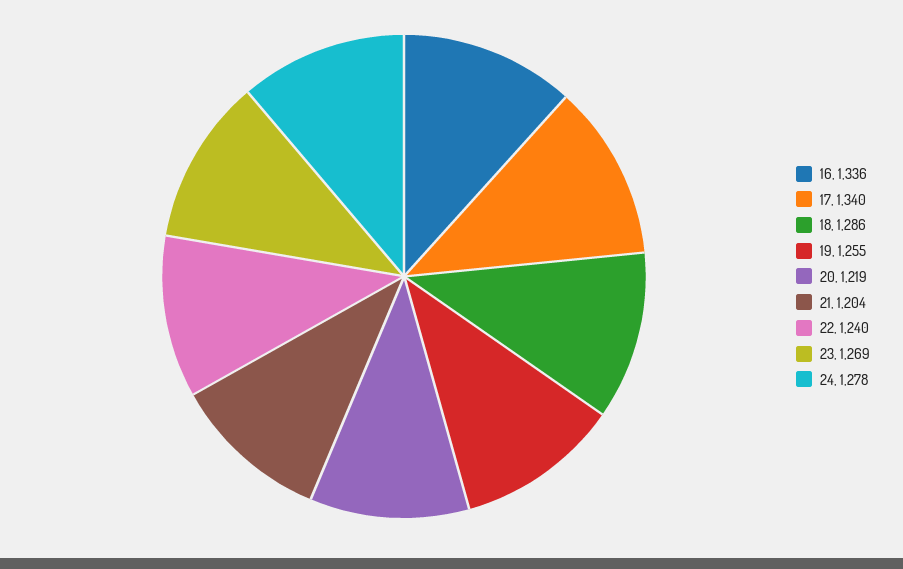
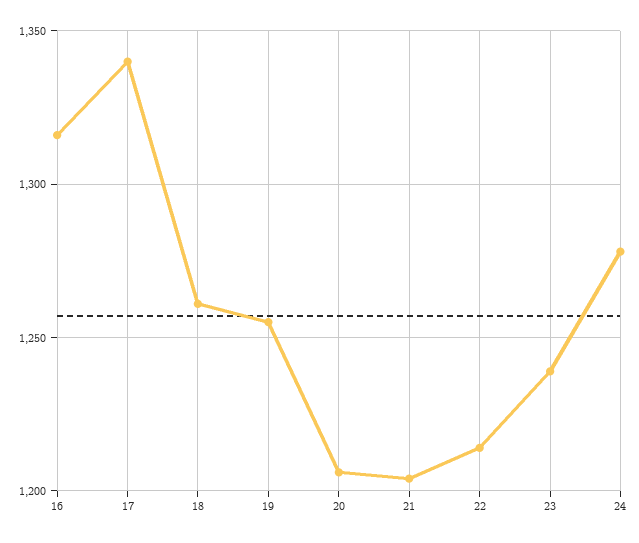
  {
-   "16": 1336,
+   "16": 1315,
    "17": 1340,
-   "18": 1286,
+   "18": 1260,
    "19": 1255,
-   "20": 1219,
+   "20": 1205,
    "21": 1204,
-   "22": 1240,
+   "22": 1215,
-   "23": 1269,
+   "23": 1240,
    "24": 1278
  }

